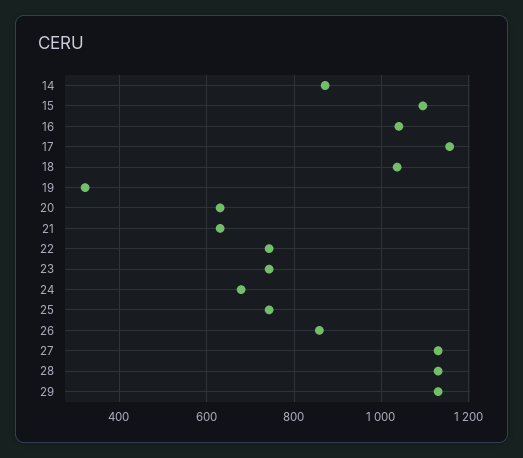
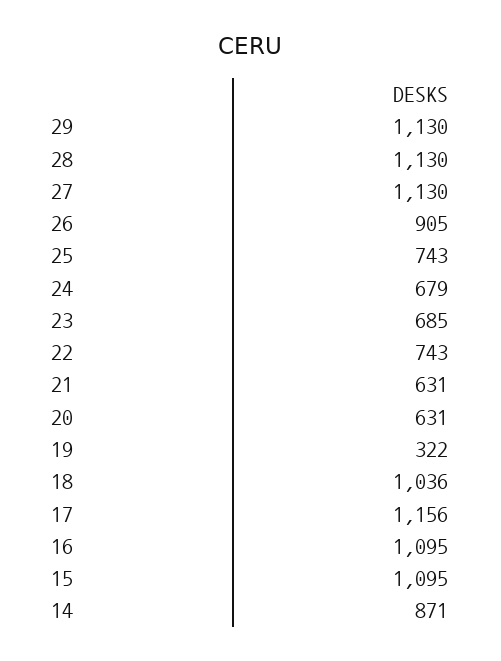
  {
    "14": 871,
    "15": 1095,
-   "16": 1040,
+   "16": 1095,
    "17": 1156,
    "18": 1036,
    "19": 322,
    "20": 631,
    "21": 631,
    "22": 743,
-   "23": 740,
+   "23": 685,
    "24": 679,
    "25": 743,
-   "26": 860,
+   "26": 905,
    "27": 1130,
    "28": 1130,
    "29": 1130
  }

